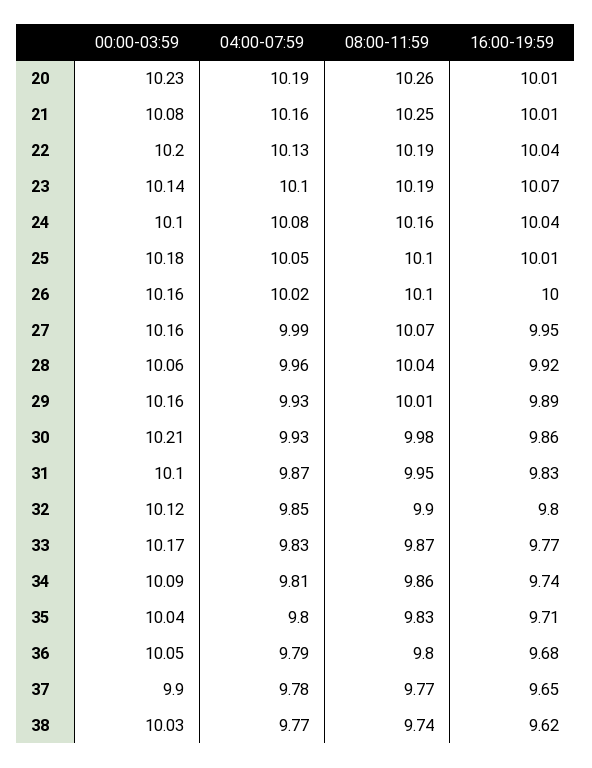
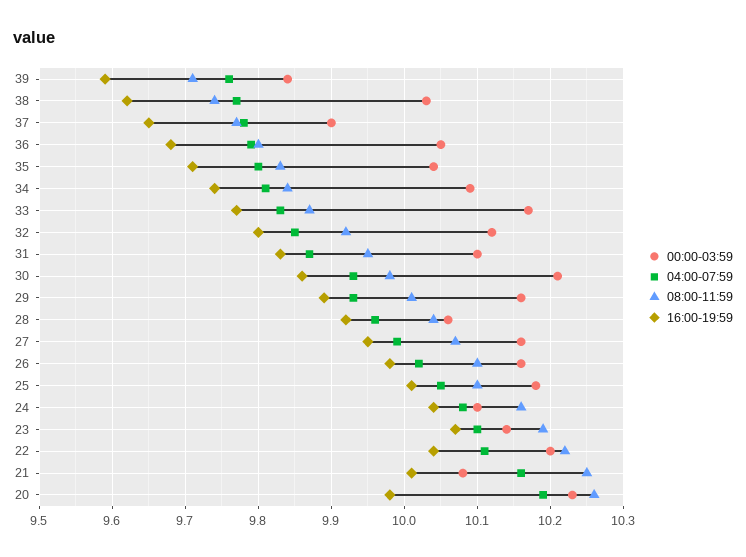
  {
    "00:00-03:59": {
      "20": 10.23,
      "21": 10.08,
      "22": 10.2,
      "23": 10.14,
      "24": 10.1,
      "25": 10.18,
      "26": 10.16,
      "27": 10.16,
      "28": 10.06,
      "29": 10.16,
      "30": 10.21,
      "31": 10.1,
      "32": 10.12,
      "33": 10.17,
      "34": 10.09,
      "35": 10.04,
      "36": 10.05,
      "37": 9.9,
-     "38": 10.03
+     "38": 10.03,
+     "39": 9.84
    },
    "04:00-07:59": {
      "20": 10.19,
      "21": 10.16,
-     "22": 10.13,
+     "22": 10.11,
      "23": 10.1,
      "24": 10.08,
      "25": 10.05,
      "26": 10.02,
      "27": 9.99,
      "28": 9.96,
      "29": 9.93,
      "30": 9.93,
      "31": 9.87,
      "32": 9.85,
      "33": 9.83,
      "34": 9.81,
      "35": 9.8,
      "36": 9.79,
      "37": 9.78,
-     "38": 9.77
+     "38": 9.77,
+     "39": 9.76
    },
    "08:00-11:59": {
      "20": 10.26,
      "21": 10.25,
-     "22": 10.19,
+     "22": 10.22,
      "23": 10.19,
      "24": 10.16,
      "25": 10.1,
      "26": 10.1,
      "27": 10.07,
      "28": 10.04,
      "29": 10.01,
      "30": 9.98,
      "31": 9.95,
-     "32": 9.9,
+     "32": 9.92,
      "33": 9.87,
-     "34": 9.86,
+     "34": 9.84,
      "35": 9.83,
      "36": 9.8,
      "37": 9.77,
-     "38": 9.74
+     "38": 9.74,
+     "39": 9.71
    },
    "16:00-19:59": {
-     "20": 10.01,
+     "20": 9.98,
      "21": 10.01,
      "22": 10.04,
      "23": 10.07,
      "24": 10.04,
      "25": 10.01,
-     "26": 10,
+     "26": 9.98,
      "27": 9.95,
      "28": 9.92,
      "29": 9.89,
      "30": 9.86,
      "31": 9.83,
      "32": 9.8,
      "33": 9.77,
      "34": 9.74,
      "35": 9.71,
      "36": 9.68,
      "37": 9.65,
-     "38": 9.62
+     "38": 9.62,
+     "39": 9.59
    }
  }

